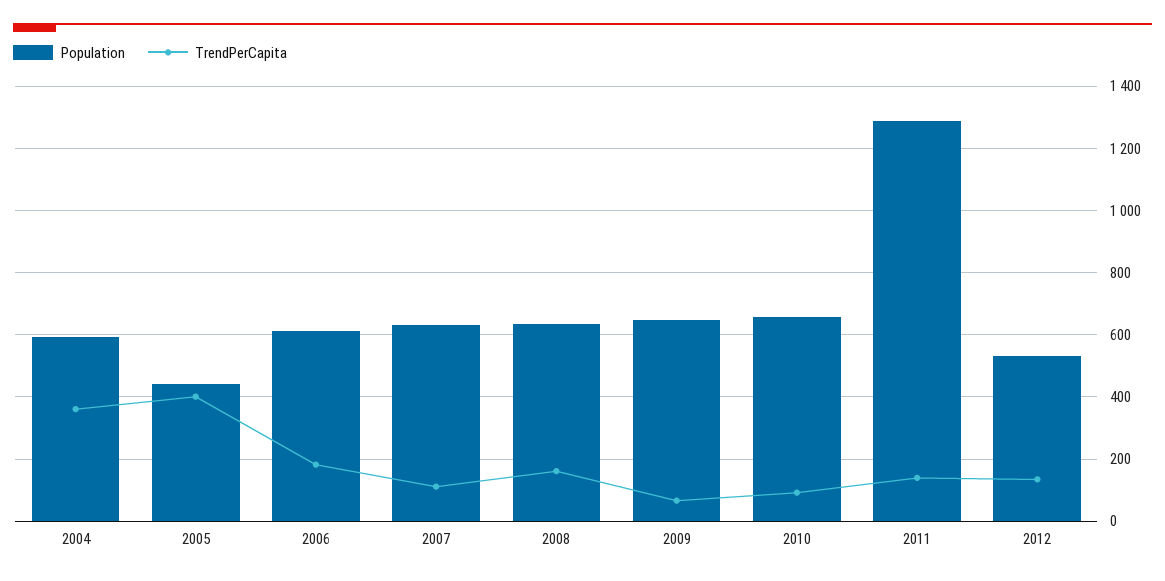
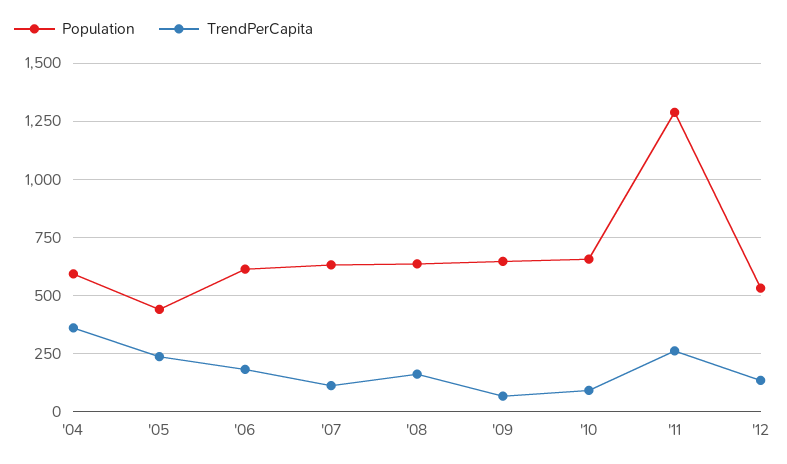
  {
    "Population": {
      "2004": 600,
      "2005": 440,
      "2006": 620,
      "2007": 640,
      "2008": 640,
      "2009": 640,
      "2010": 660,
      "2011": 1280,
      "2012": 540
    },
    "TrendPerCapita": {
      "2004": 360,
-     "2005": 400,
+     "2005": 250,
      "2006": 180,
      "2007": 120,
      "2008": 160,
      "2009": 60,
      "2010": 100,
-     "2011": 140,
+     "2011": 250,
      "2012": 140
    }
  }

